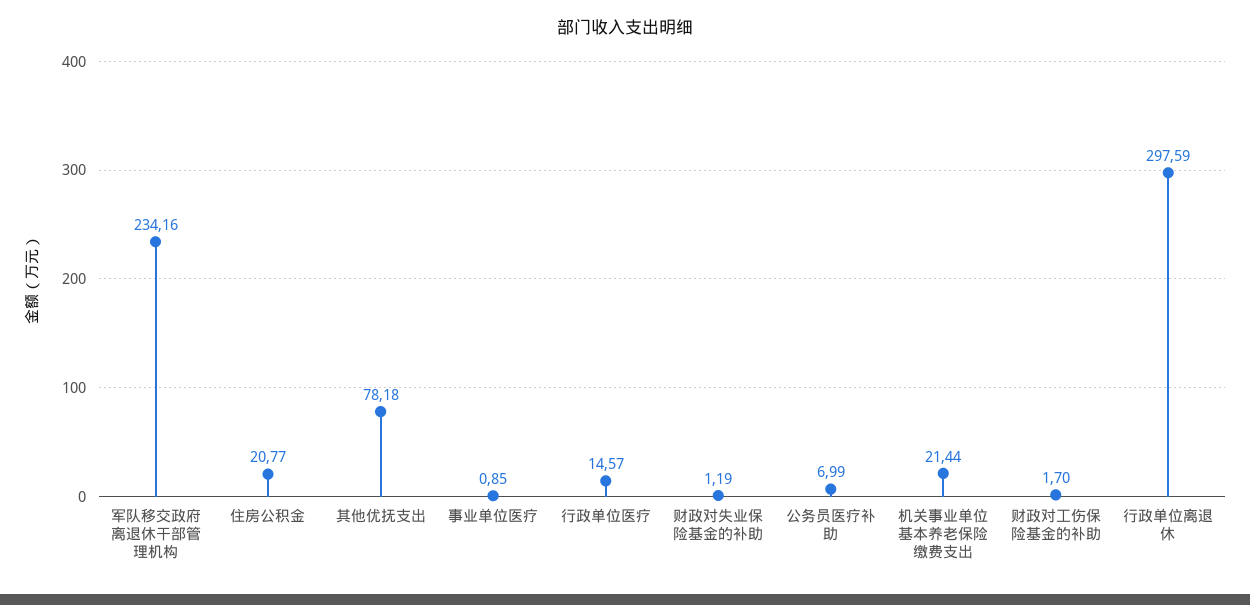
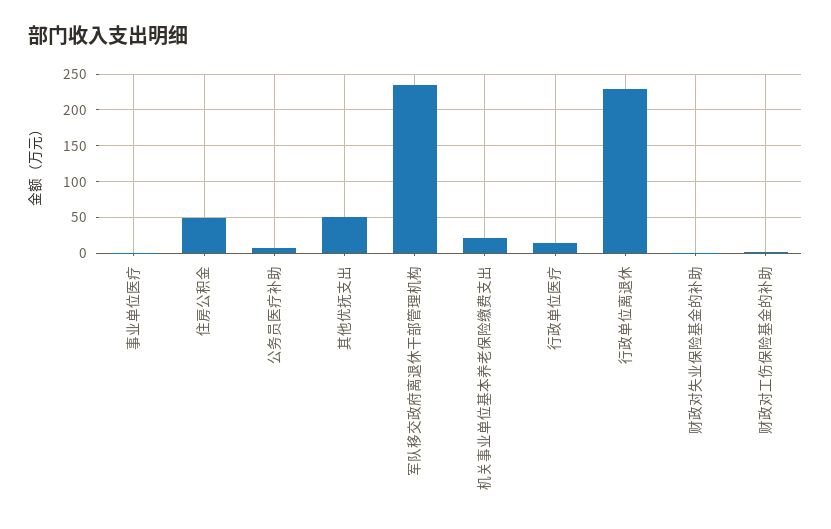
  {
    "军队移交政府离退休干部管理机构": 234.16,
-   "住房公积金": 20.77,
+   "住房公积金": 50,
-   "其他优抚支出": 78.18,
+   "其他优抚支出": 50,
    "事业单位医疗": 0.85,
    "行政单位医疗": 14.57,
    "财政对失业保险基金的补助": 1.19,
    "公务员医疗补助": 6.99,
    "机关事业单位基本养老保险缴费支出": 21.44,
    "财政对工伤保险基金的补助": 1.7,
-   "行政单位离退休": 297.59
+   "行政单位离退休": 230
  }

